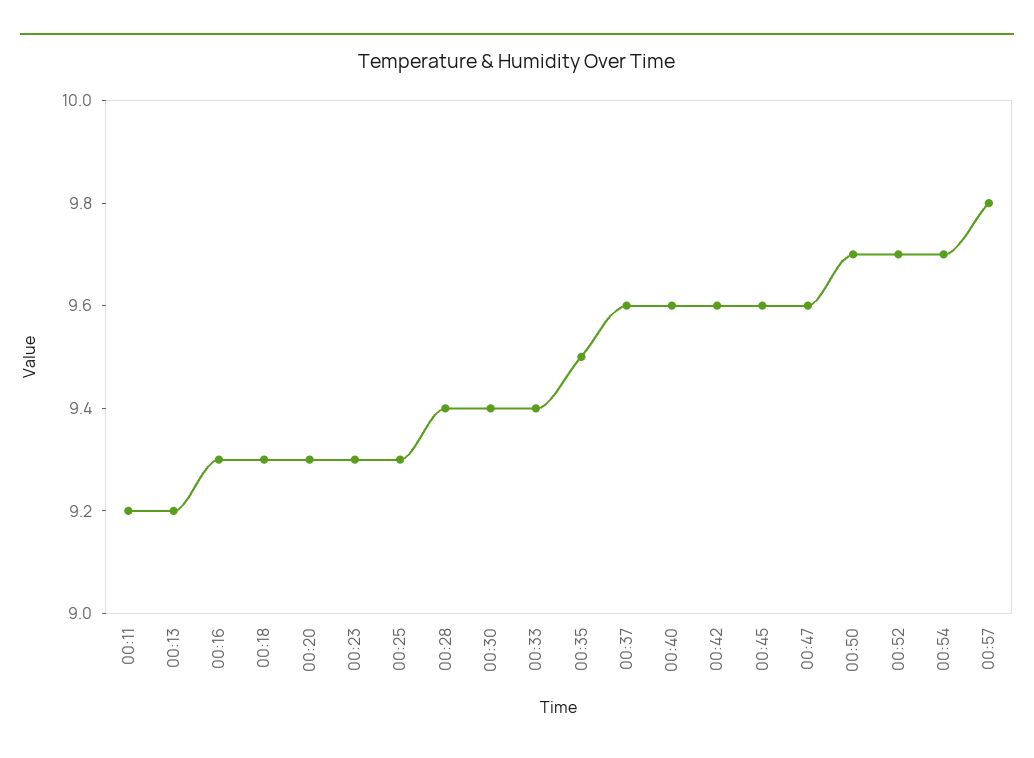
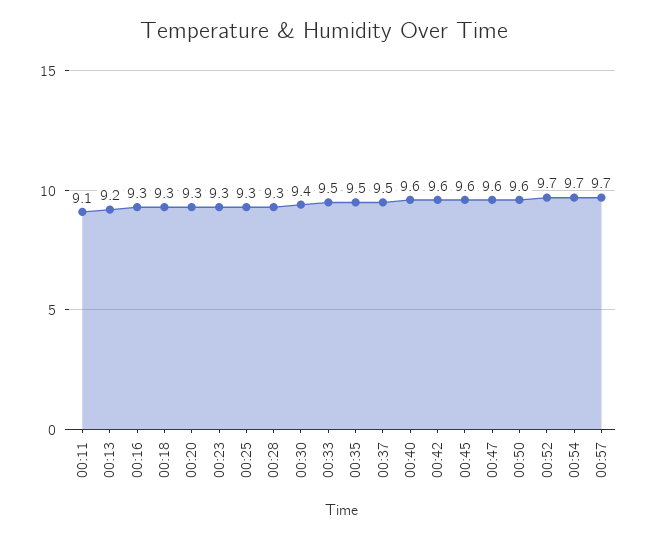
  {
-   "00:11": 9.2,
+   "00:11": 9.1,
    "00:13": 9.2,
    "00:16": 9.3,
    "00:18": 9.3,
    "00:20": 9.3,
    "00:23": 9.3,
    "00:25": 9.3,
-   "00:28": 9.4,
+   "00:28": 9.3,
    "00:30": 9.4,
-   "00:33": 9.4,
+   "00:33": 9.5,
    "00:35": 9.5,
-   "00:37": 9.6,
+   "00:37": 9.5,
    "00:40": 9.6,
    "00:42": 9.6,
    "00:45": 9.6,
    "00:47": 9.6,
-   "00:50": 9.7,
+   "00:50": 9.6,
    "00:52": 9.7,
    "00:54": 9.7,
-   "00:57": 9.8
+   "00:57": 9.7
  }

